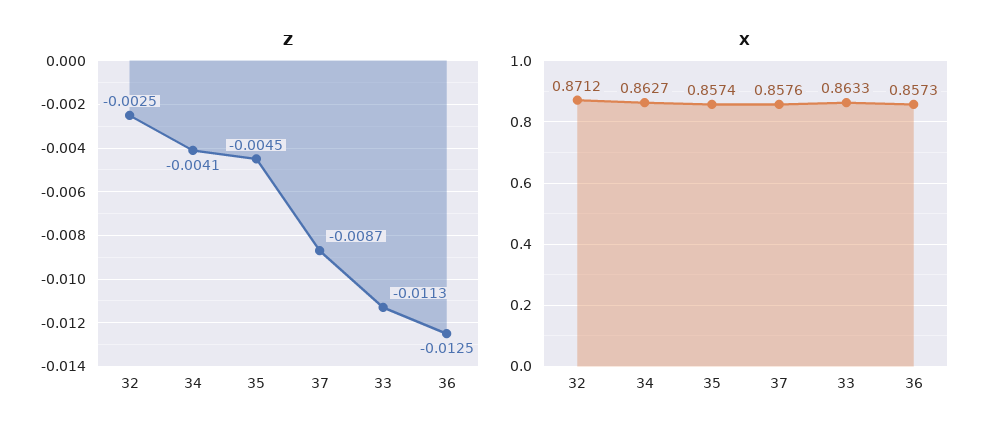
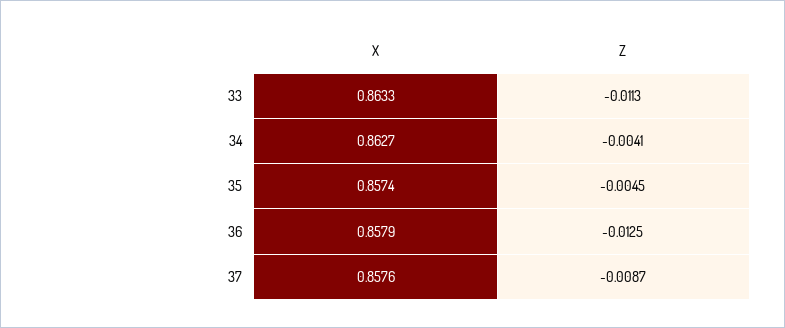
  {
    "Z": {
-     "32": -0.0025,
      "34": -0.0041,
      "35": -0.0045,
      "37": -0.0087,
      "33": -0.0113,
      "36": -0.0125
    },
    "X": {
-     "32": 0.8712,
      "34": 0.8627,
      "35": 0.8574,
      "37": 0.8576,
      "33": 0.8633,
-     "36": 0.8573
+     "36": 0.8579
    }
  }

